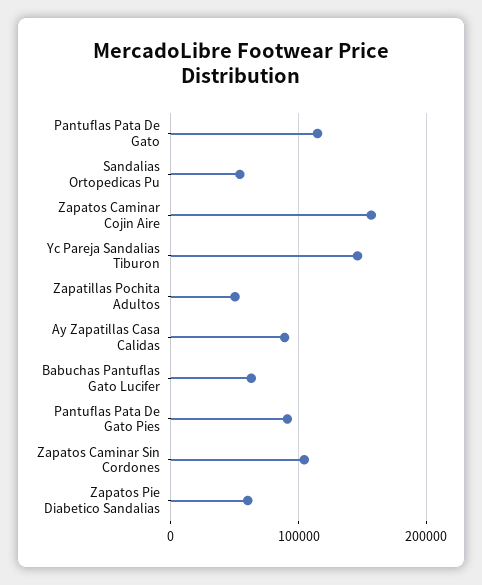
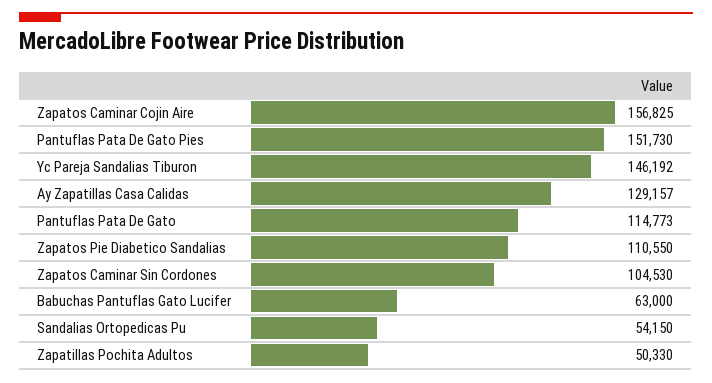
  {
    "Pantuflas Pata De Gato": 114773,
    "Sandalias Ortopedicas Pu": 54150,
    "Zapatos Caminar Cojin Aire": 156825,
    "Yc Pareja Sandalias Tiburon": 146192,
    "Zapatillas Pochita Adultos": 50330,
-   "Ay Zapatillas Casa Calidas": 90000,
+   "Ay Zapatillas Casa Calidas": 129157,
    "Babuchas Pantuflas Gato Lucifer": 63000,
-   "Pantuflas Pata De Gato Pies": 90000,
+   "Pantuflas Pata De Gato Pies": 151730,
    "Zapatos Caminar Sin Cordones": 104530,
-   "Zapatos Pie Diabetico Sandalias": 60000
+   "Zapatos Pie Diabetico Sandalias": 110550
  }

